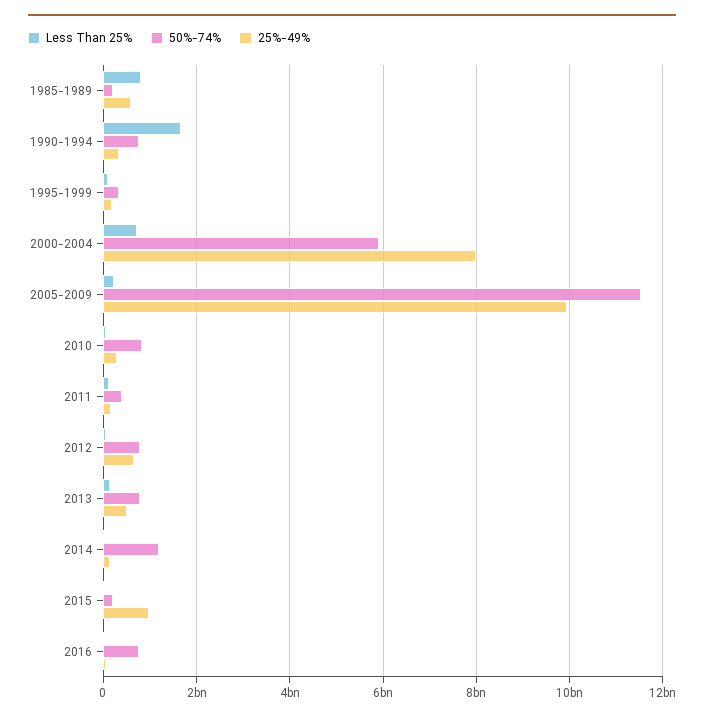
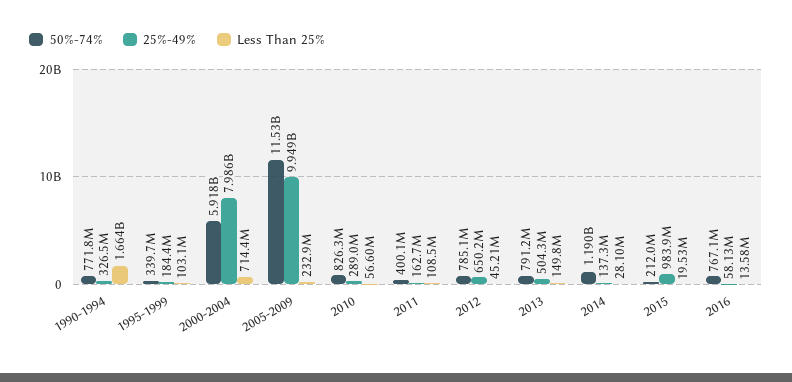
  {
    "Less Than 25%": {
-     "1985-1989": 800000000,
      "1990-1994": 1664000000,
      "1995-1999": 103100000,
      "2000-2004": 714400000,
      "2005-2009": 232900000,
      "2010": 56600000,
      "2011": 108500000,
      "2012": 45210000,
      "2013": 149800000,
      "2014": 28100000,
      "2015": 19530000,
      "2016": 13580000
    },
    "50%-74%": {
-     "1985-1989": 200000000,
      "1990-1994": 771800000,
      "1995-1999": 339700000,
      "2000-2004": 5918000000,
      "2005-2009": 11530000000,
      "2010": 826300000,
      "2011": 400100000,
      "2012": 785100000,
      "2013": 791200000,
      "2014": 1190000000,
      "2015": 212000000,
      "2016": 767100000
    },
    "25%-49%": {
-     "1985-1989": 600000000,
      "1990-1994": 326500000,
      "1995-1999": 184400000,
      "2000-2004": 7986000000,
      "2005-2009": 9949000000,
      "2010": 289000000,
      "2011": 162700000,
      "2012": 650200000,
      "2013": 504300000,
      "2014": 137300000,
      "2015": 983900000,
      "2016": 58130000
    }
  }

